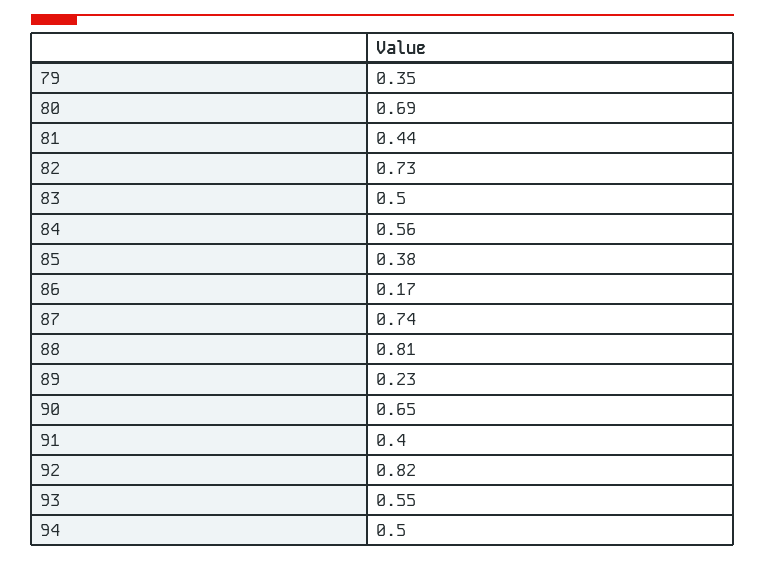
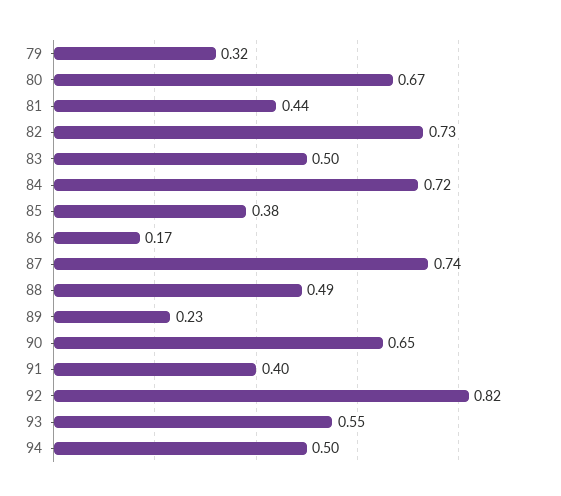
  {
-   "79": 0.35,
+   "79": 0.32,
-   "80": 0.69,
+   "80": 0.67,
    "81": 0.44,
    "82": 0.73,
    "83": 0.5,
-   "84": 0.56,
+   "84": 0.72,
    "85": 0.38,
    "86": 0.17,
    "87": 0.74,
-   "88": 0.81,
+   "88": 0.49,
    "89": 0.23,
    "90": 0.65,
    "91": 0.4,
    "92": 0.82,
    "93": 0.55,
    "94": 0.5
  }

